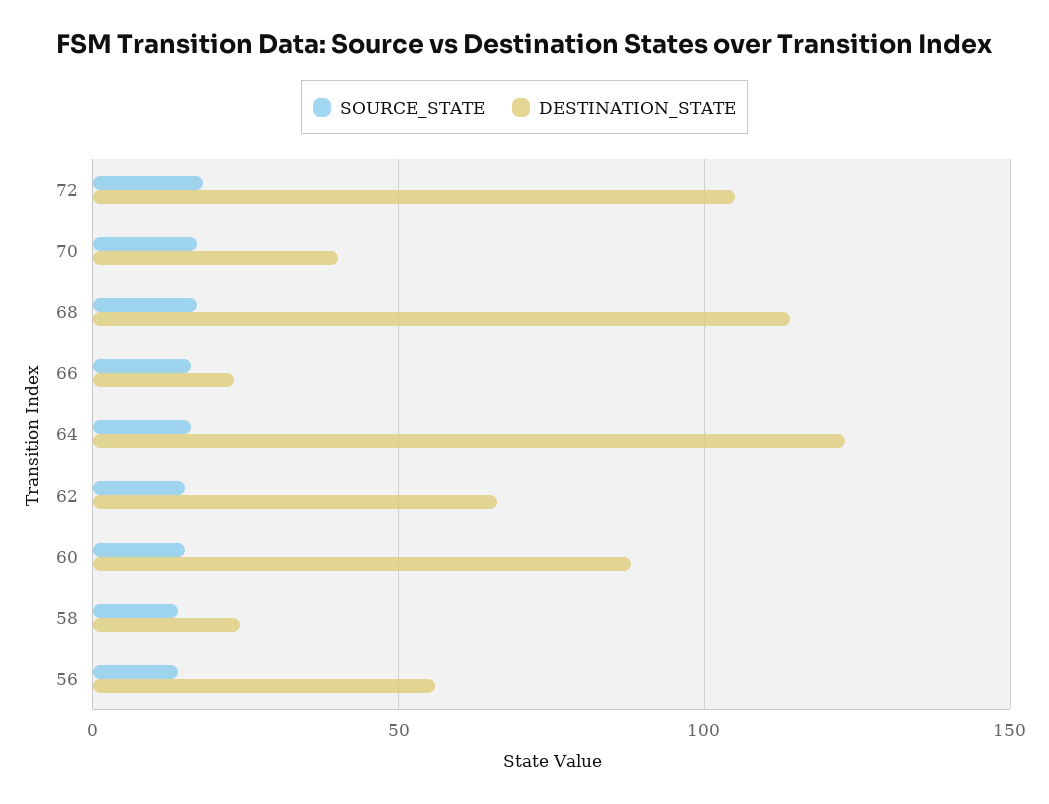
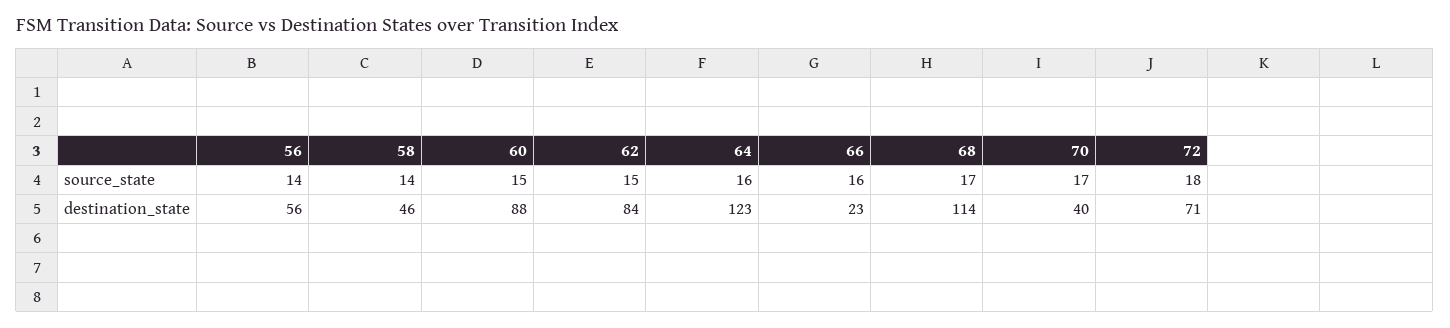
  {
    "SOURCE_STATE": {
      "72": 18,
      "70": 17,
      "68": 17,
      "66": 16,
      "64": 16,
      "62": 15,
      "60": 15,
      "58": 14,
      "56": 14
    },
    "DESTINATION_STATE": {
-     "72": 105,
+     "72": 71,
      "70": 40,
      "68": 114,
      "66": 23,
      "64": 123,
-     "62": 65,
+     "62": 84,
      "60": 88,
-     "58": 25,
+     "58": 46,
      "56": 56
    }
  }

